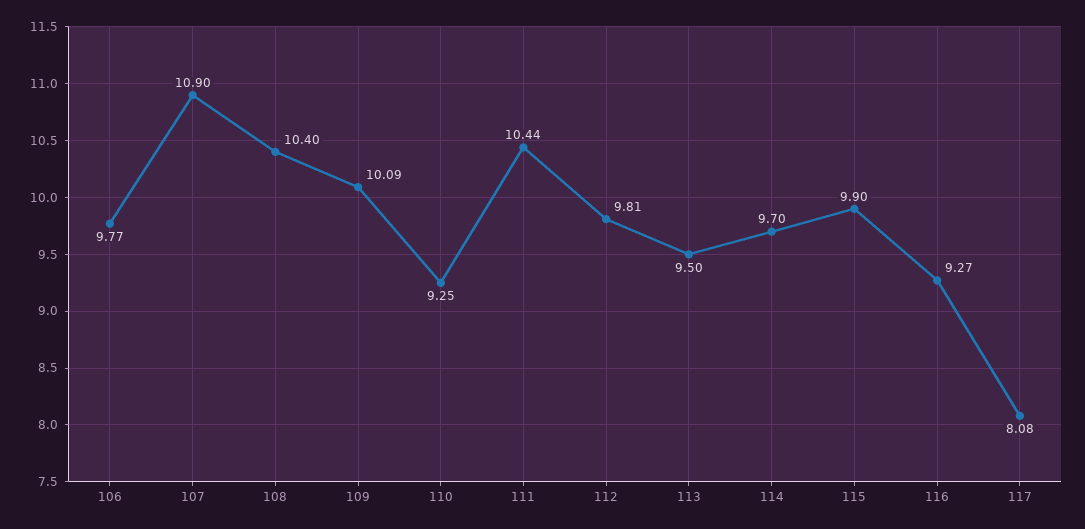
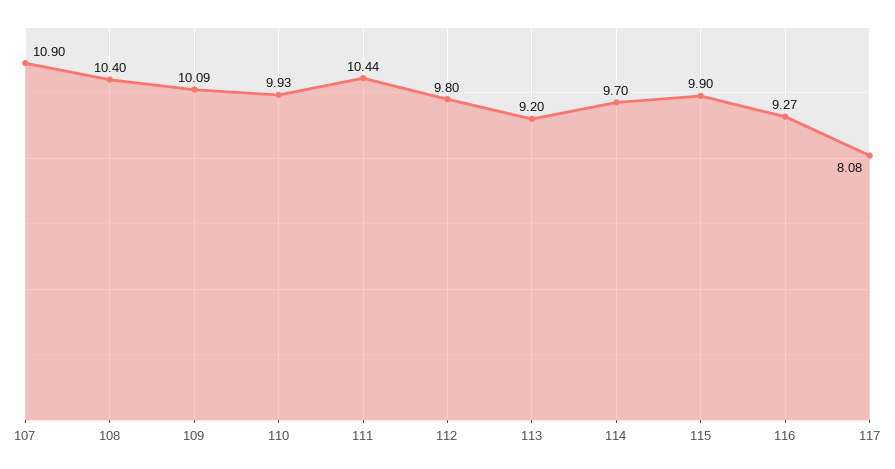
  {
-   "106": 9.77,
    "107": 10.9,
    "108": 10.4,
    "109": 10.09,
-   "110": 9.25,
+   "110": 9.93,
    "111": 10.44,
-   "112": 9.81,
+   "112": 9.8,
-   "113": 9.5,
+   "113": 9.2,
    "114": 9.7,
    "115": 9.9,
    "116": 9.27,
    "117": 8.08
  }

